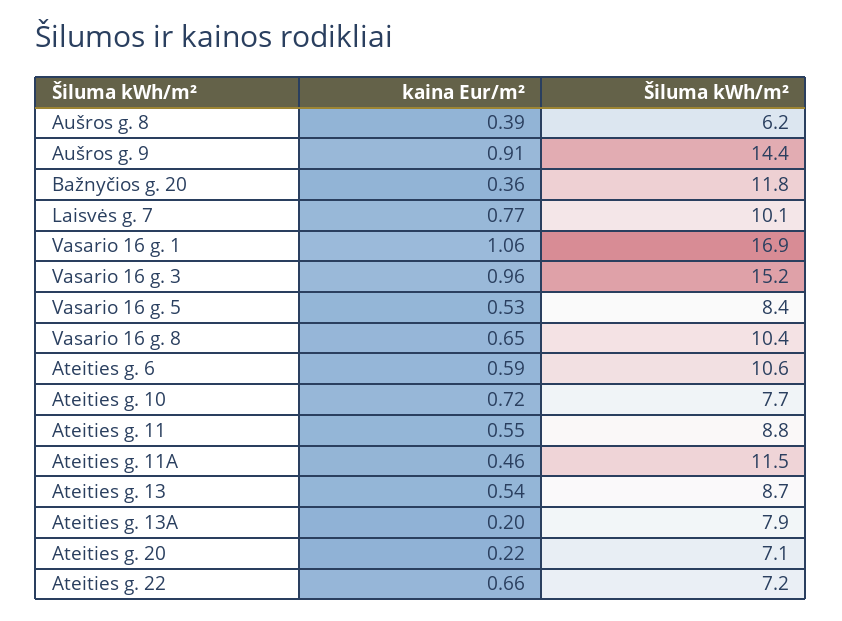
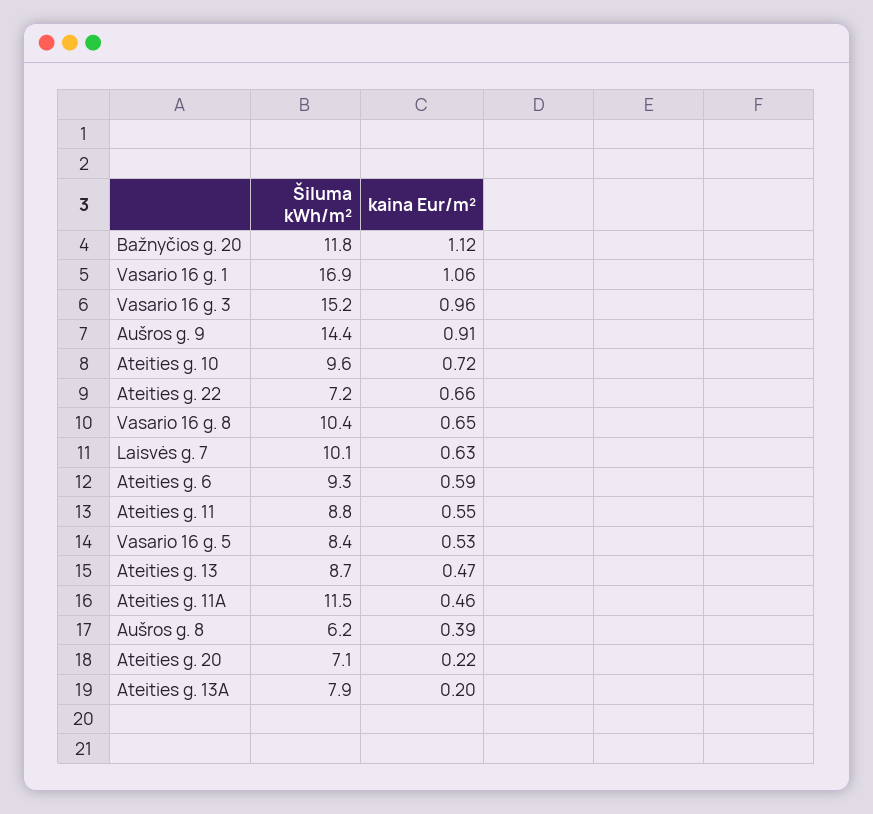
  {
    "kaina Eur/m²": {
      "Aušros g. 8": 0.39,
      "Aušros g. 9": 0.91,
-     "Bažnyčios g. 20": 0.36,
+     "Bažnyčios g. 20": 1.12,
-     "Laisvės g. 7": 0.77,
+     "Laisvės g. 7": 0.63,
      "Vasario 16 g. 1": 1.06,
      "Vasario 16 g. 3": 0.96,
      "Vasario 16 g. 5": 0.53,
      "Vasario 16 g. 8": 0.65,
      "Ateities g. 6": 0.59,
      "Ateities g. 10": 0.72,
      "Ateities g. 11": 0.55,
      "Ateities g. 11A": 0.46,
-     "Ateities g. 13": 0.54,
+     "Ateities g. 13": 0.47,
      "Ateities g. 13A": 0.2,
      "Ateities g. 20": 0.22,
      "Ateities g. 22": 0.66
    },
    "Šiluma kWh/m²": {
      "Aušros g. 8": 6.2,
      "Aušros g. 9": 14.4,
      "Bažnyčios g. 20": 11.8,
      "Laisvės g. 7": 10.1,
      "Vasario 16 g. 1": 16.9,
      "Vasario 16 g. 3": 15.2,
      "Vasario 16 g. 5": 8.4,
      "Vasario 16 g. 8": 10.4,
-     "Ateities g. 6": 10.6,
+     "Ateities g. 6": 9.3,
-     "Ateities g. 10": 7.7,
+     "Ateities g. 10": 9.6,
      "Ateities g. 11": 8.8,
      "Ateities g. 11A": 11.5,
      "Ateities g. 13": 8.7,
      "Ateities g. 13A": 7.9,
      "Ateities g. 20": 7.1,
      "Ateities g. 22": 7.2
    }
  }

